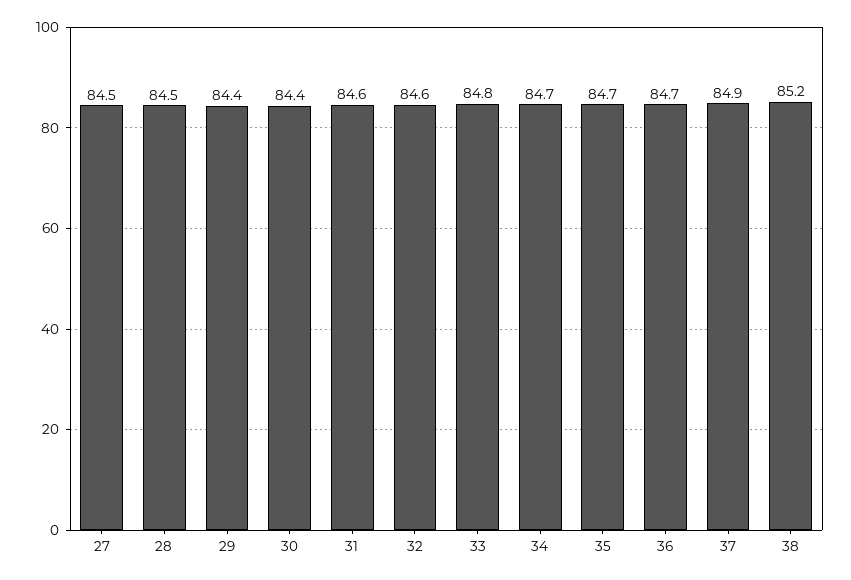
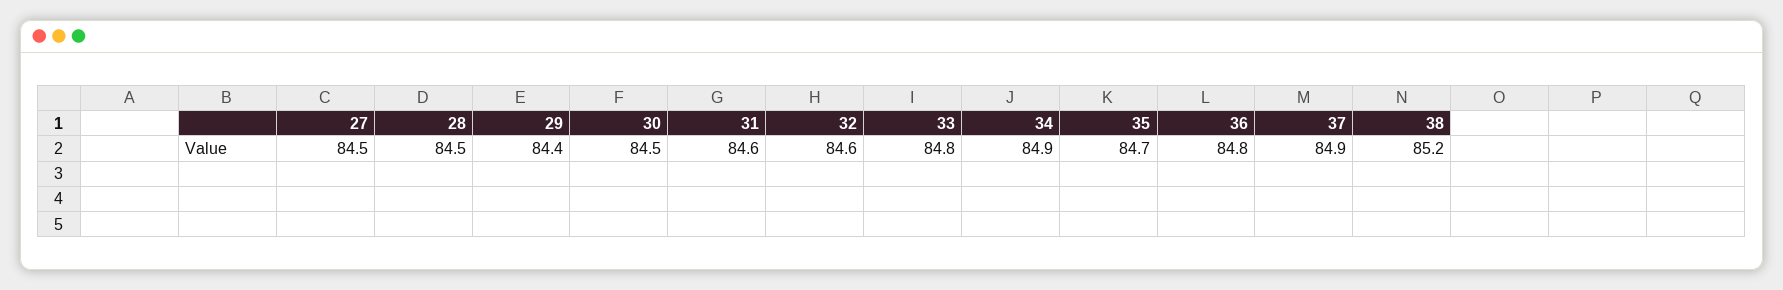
  {
    "27": 84.5,
    "28": 84.5,
    "29": 84.4,
-   "30": 84.4,
+   "30": 84.5,
    "31": 84.6,
    "32": 84.6,
    "33": 84.8,
-   "34": 84.7,
+   "34": 84.9,
    "35": 84.7,
-   "36": 84.7,
+   "36": 84.8,
    "37": 84.9,
    "38": 85.2
  }

